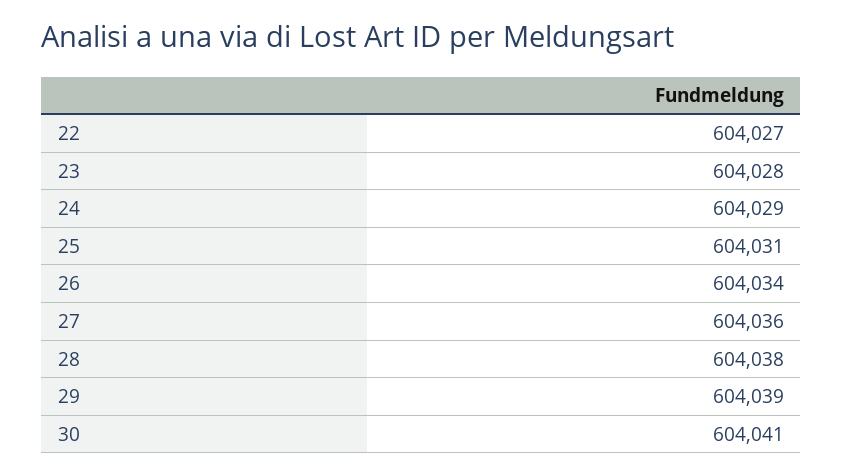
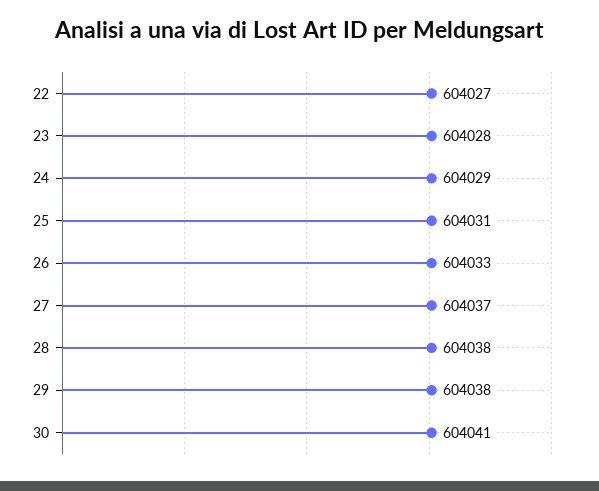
  {
    "22": 604027,
    "23": 604028,
    "24": 604029,
    "25": 604031,
-   "26": 604034,
+   "26": 604033,
-   "27": 604036,
+   "27": 604037,
    "28": 604038,
-   "29": 604039,
+   "29": 604038,
    "30": 604041
  }

